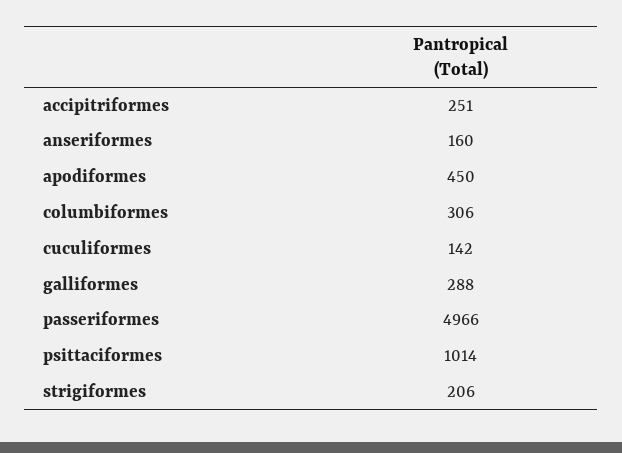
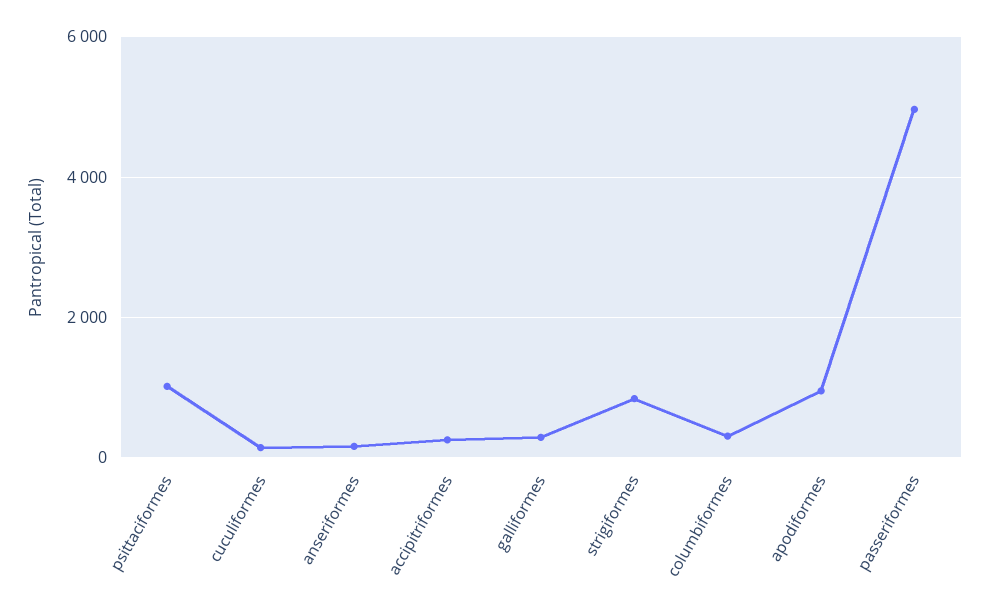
  {
    "accipitriformes": 251,
    "anseriformes": 160,
-   "apodiformes": 450,
+   "apodiformes": 1000,
    "columbiformes": 306,
    "cuculiformes": 142,
    "galliformes": 288,
    "passeriformes": 4966,
    "psittaciformes": 1014,
-   "strigiformes": 206
+   "strigiformes": 800
  }

